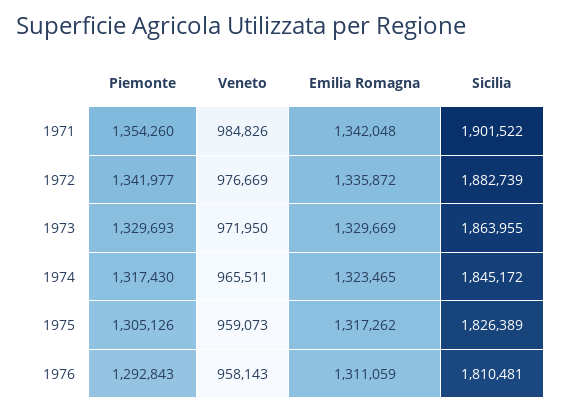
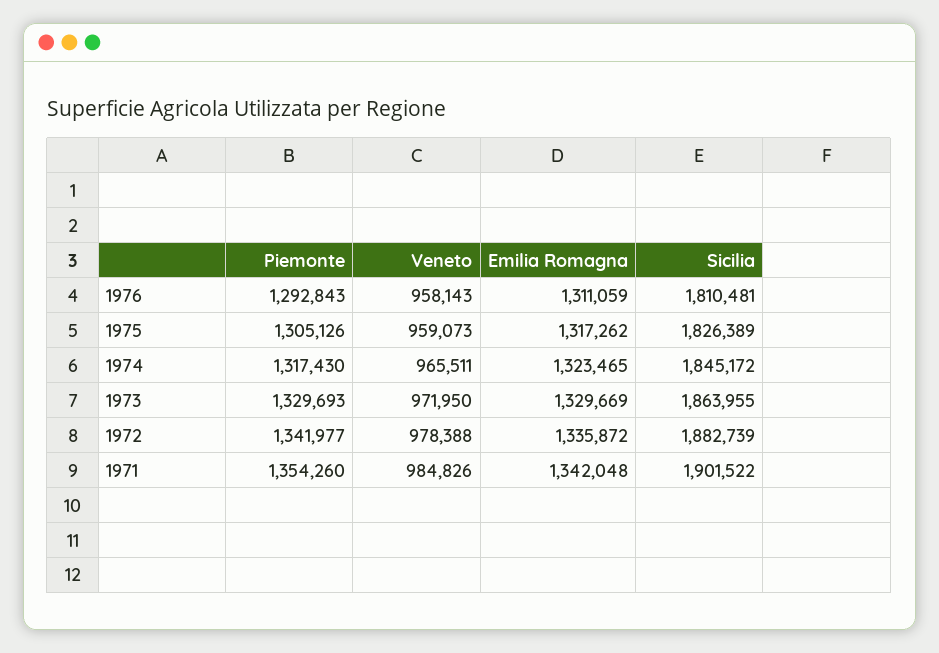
  {
    "Piemonte": {
      "1971": 1354260,
      "1972": 1341977,
      "1973": 1329693,
      "1974": 1317430,
      "1975": 1305126,
      "1976": 1292843
    },
    "Veneto": {
      "1971": 984826,
-     "1972": 976669,
+     "1972": 978388,
      "1973": 971950,
      "1974": 965511,
      "1975": 959073,
      "1976": 958143
    },
    "Emilia Romagna": {
      "1971": 1342048,
      "1972": 1335872,
      "1973": 1329669,
      "1974": 1323465,
      "1975": 1317262,
      "1976": 1311059
    },
    "Sicilia": {
      "1971": 1901522,
      "1972": 1882739,
      "1973": 1863955,
      "1974": 1845172,
      "1975": 1826389,
      "1976": 1810481
    }
  }

